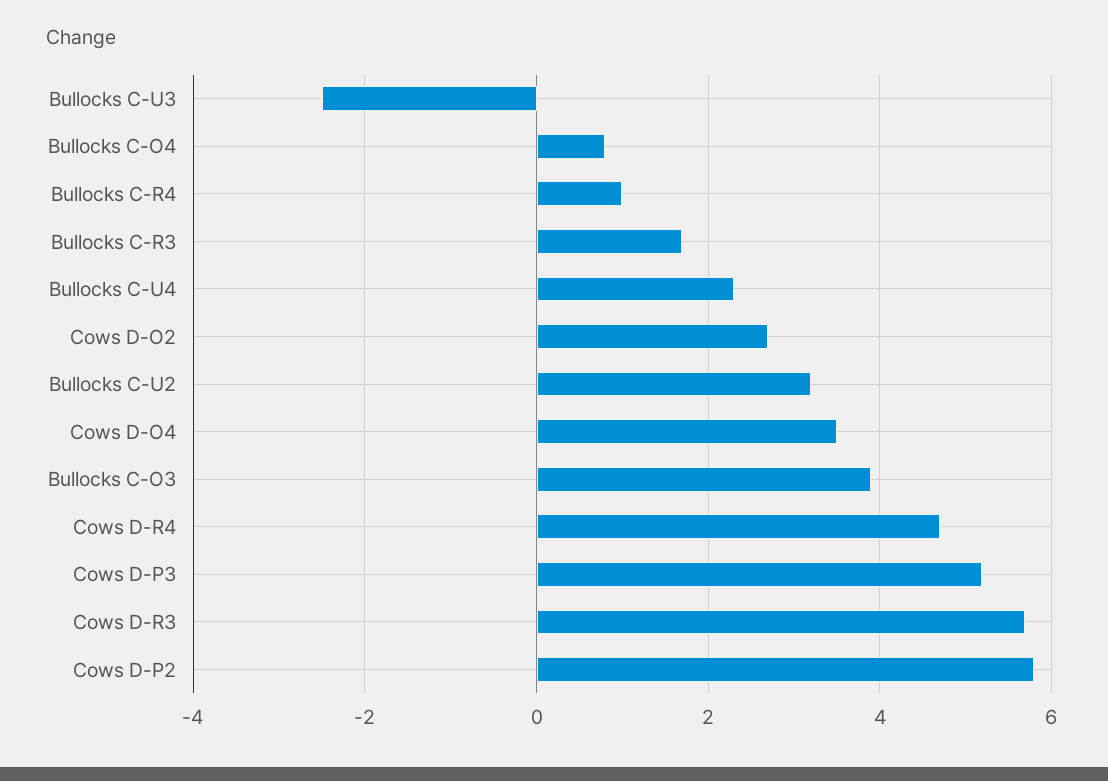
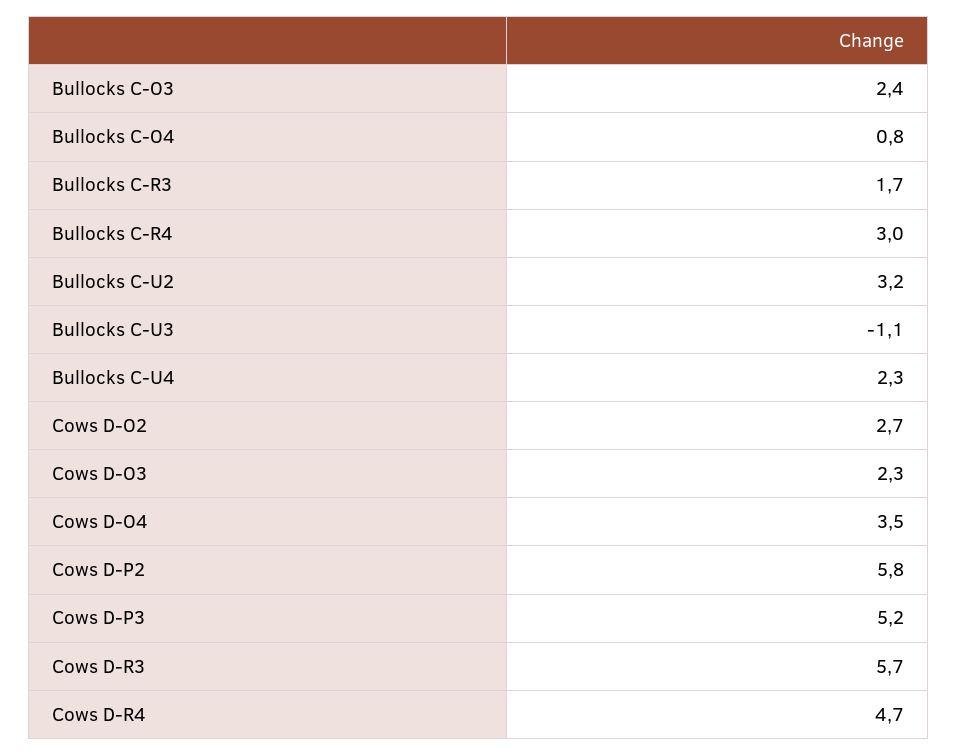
  {
-   "Bullocks C-U3": -2.5,
+   "Bullocks C-U3": -1.1,
    "Bullocks C-O4": 0.8,
-   "Bullocks C-R4": 1,
+   "Bullocks C-R4": 3,
    "Bullocks C-R3": 1.7,
    "Bullocks C-U4": 2.3,
    "Cows D-O2": 2.7,
    "Bullocks C-U2": 3.2,
    "Cows D-O4": 3.5,
-   "Bullocks C-O3": 4,
+   "Bullocks C-O3": 2.4,
    "Cows D-R4": 4.7,
    "Cows D-P3": 5.2,
    "Cows D-R3": 5.7,
-   "Cows D-P2": 5.8
+   "Cows D-P2": 5.8,
+   "Cows D-O3": 2.3
  }

